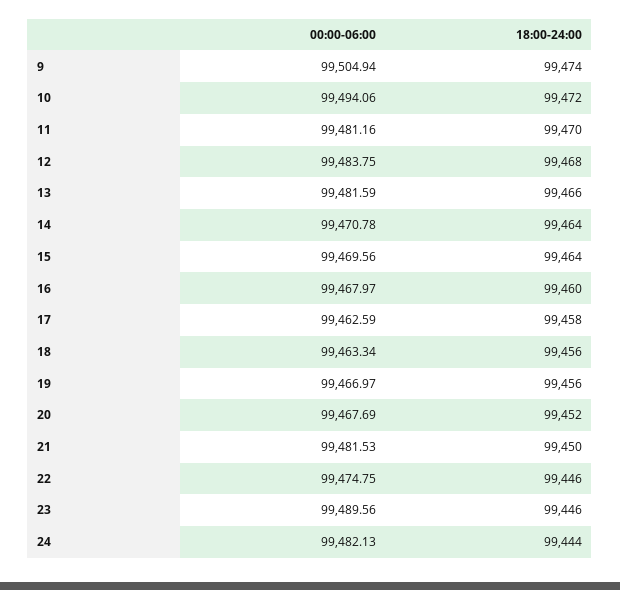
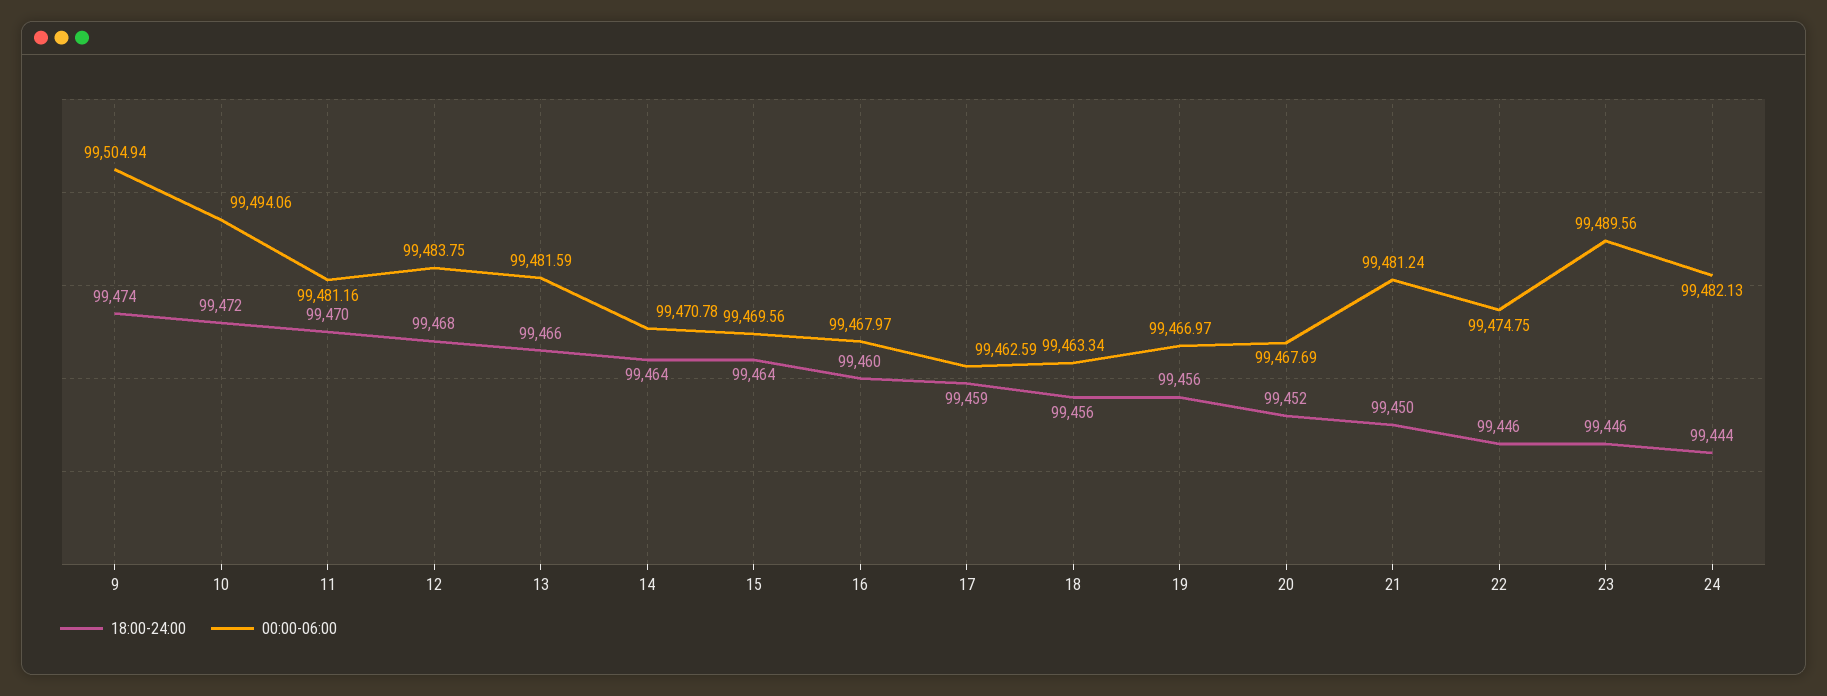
  {
    "00:00-06:00": {
      "9": 99504.94,
      "10": 99494.06,
      "11": 99481.16,
      "12": 99483.75,
      "13": 99481.59,
      "14": 99470.78,
      "15": 99469.56,
      "16": 99467.97,
      "17": 99462.59,
      "18": 99463.34,
      "19": 99466.97,
      "20": 99467.69,
-     "21": 99481.53,
+     "21": 99481.24,
      "22": 99474.75,
      "23": 99489.56,
      "24": 99482.13
    },
    "18:00-24:00": {
      "9": 99474,
      "10": 99472,
      "11": 99470,
      "12": 99468,
      "13": 99466,
      "14": 99464,
      "15": 99464,
      "16": 99460,
-     "17": 99458,
+     "17": 99459,
      "18": 99456,
      "19": 99456,
      "20": 99452,
      "21": 99450,
      "22": 99446,
      "23": 99446,
      "24": 99444
    }
  }

